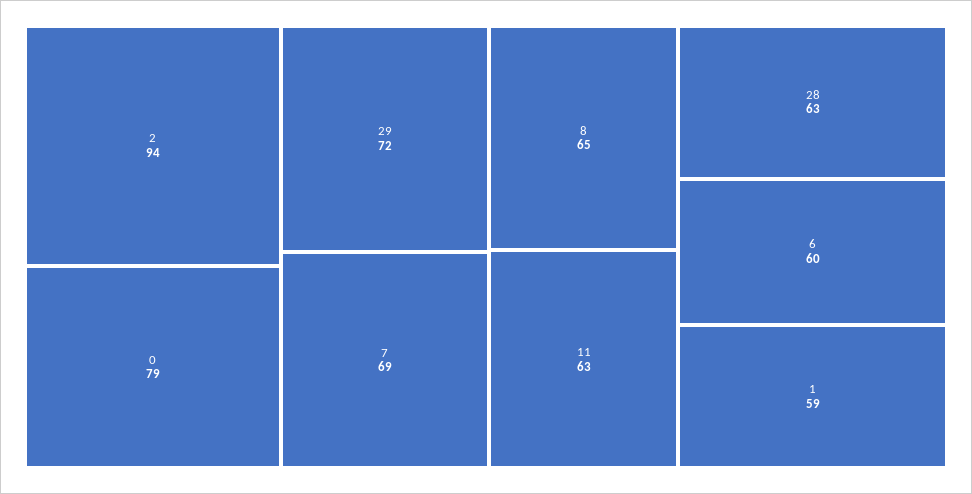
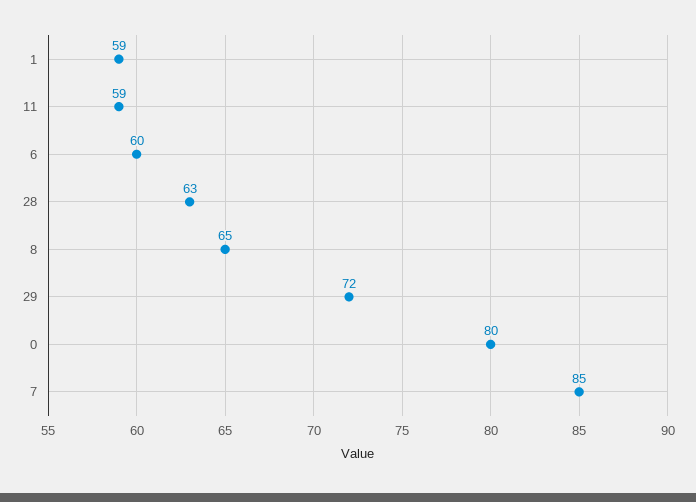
  {
-   "2": 94,
-   "0": 79,
+   "0": 80,
    "29": 72,
-   "7": 69,
+   "7": 85,
    "8": 65,
-   "11": 63,
+   "11": 59,
    "28": 63,
    "6": 60,
    "1": 59
  }

